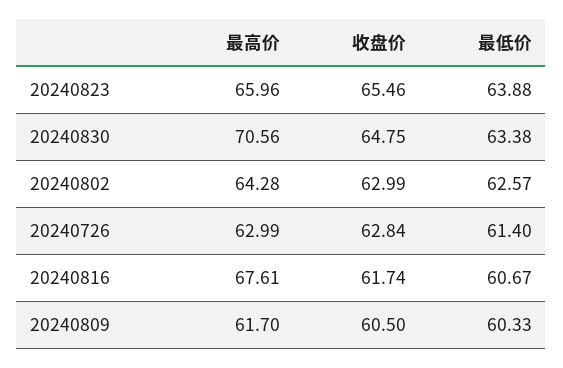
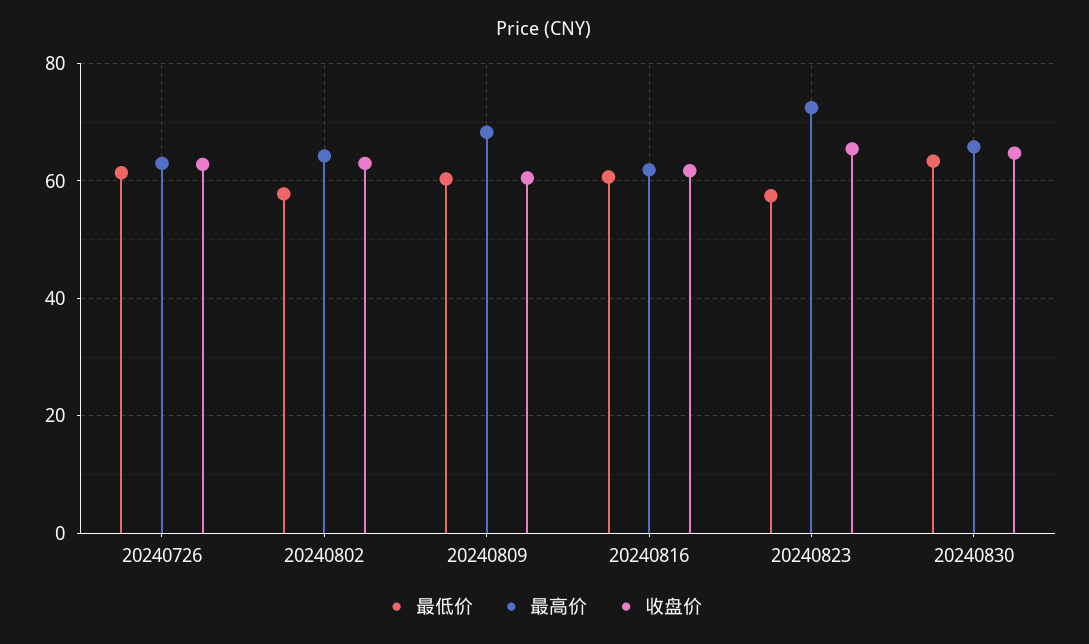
  {
    "最高价": {
-     "20240823": 65.96,
+     "20240823": 72,
-     "20240830": 70.56,
+     "20240830": 66,
      "20240802": 64.28,
      "20240726": 62.99,
-     "20240816": 67.61,
+     "20240816": 62,
-     "20240809": 61.7
+     "20240809": 68
    },
    "收盘价": {
      "20240823": 65.46,
      "20240830": 64.75,
      "20240802": 62.99,
      "20240726": 62.84,
      "20240816": 61.74,
      "20240809": 60.5
    },
    "最低价": {
-     "20240823": 63.88,
+     "20240823": 58,
      "20240830": 63.38,
-     "20240802": 62.57,
+     "20240802": 58,
      "20240726": 61.4,
      "20240816": 60.67,
      "20240809": 60.33
    }
  }

